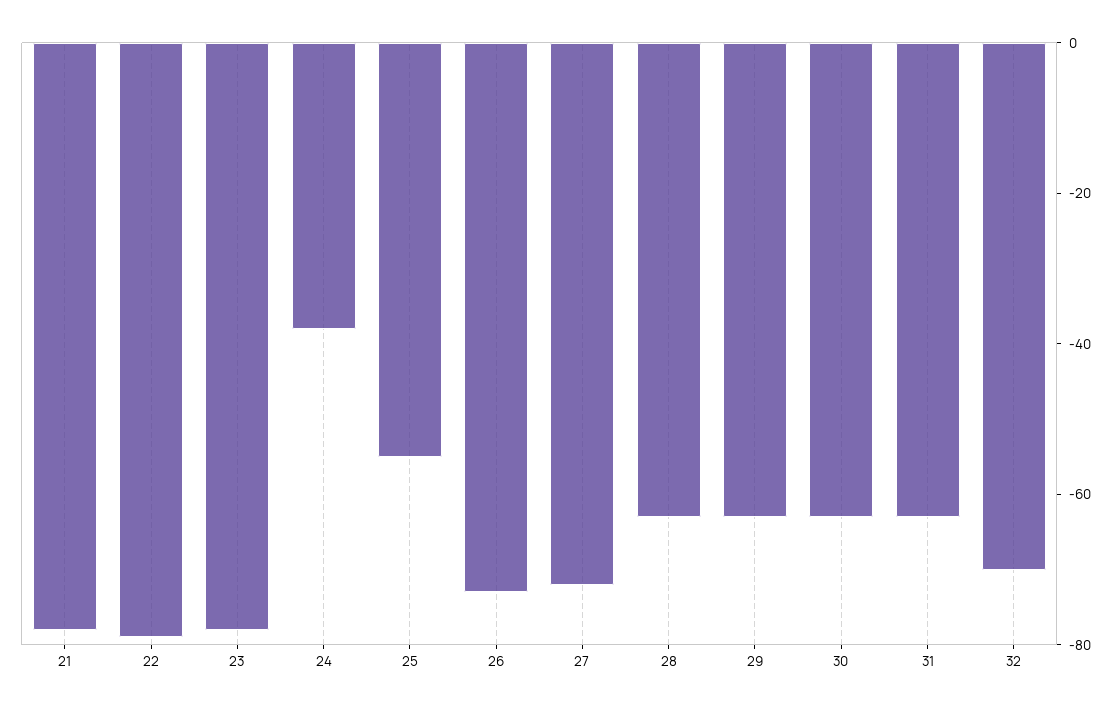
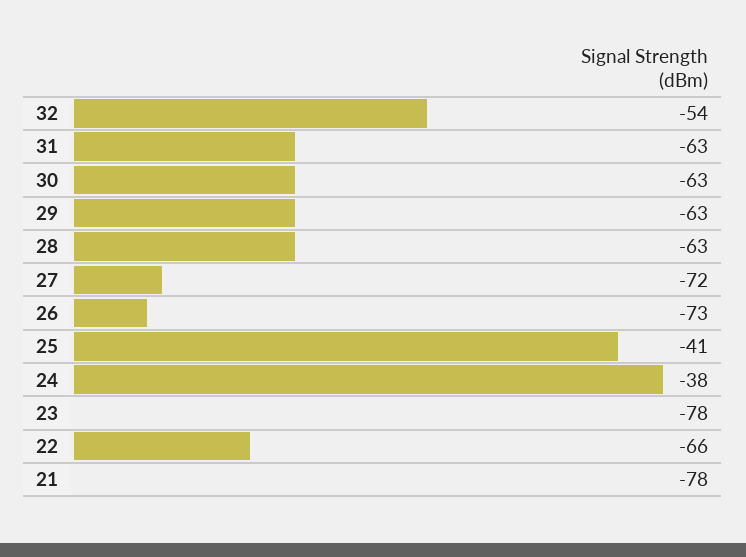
  {
    "21": -78,
-   "22": -80,
+   "22": -66,
    "23": -78,
    "24": -38,
-   "25": -55,
+   "25": -41,
    "26": -73,
    "27": -72,
    "28": -63,
    "29": -63,
    "30": -63,
    "31": -63,
-   "32": -70
+   "32": -54
  }

